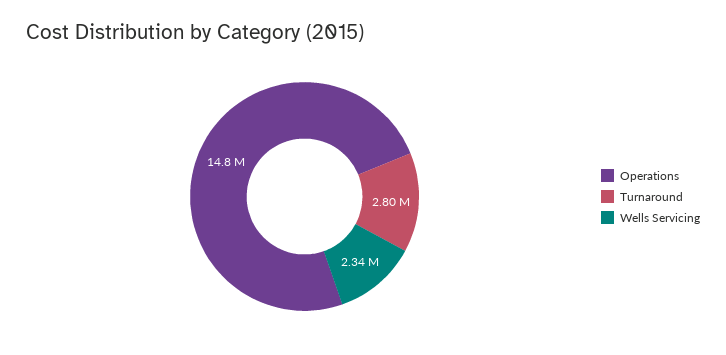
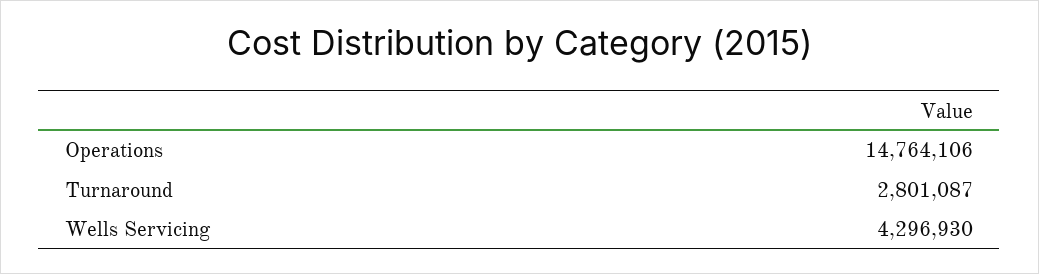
  {
    "Operations": 14764106,
    "Turnaround": 2801087,
-   "Wells Servicing": 2340000
+   "Wells Servicing": 4296930
  }

